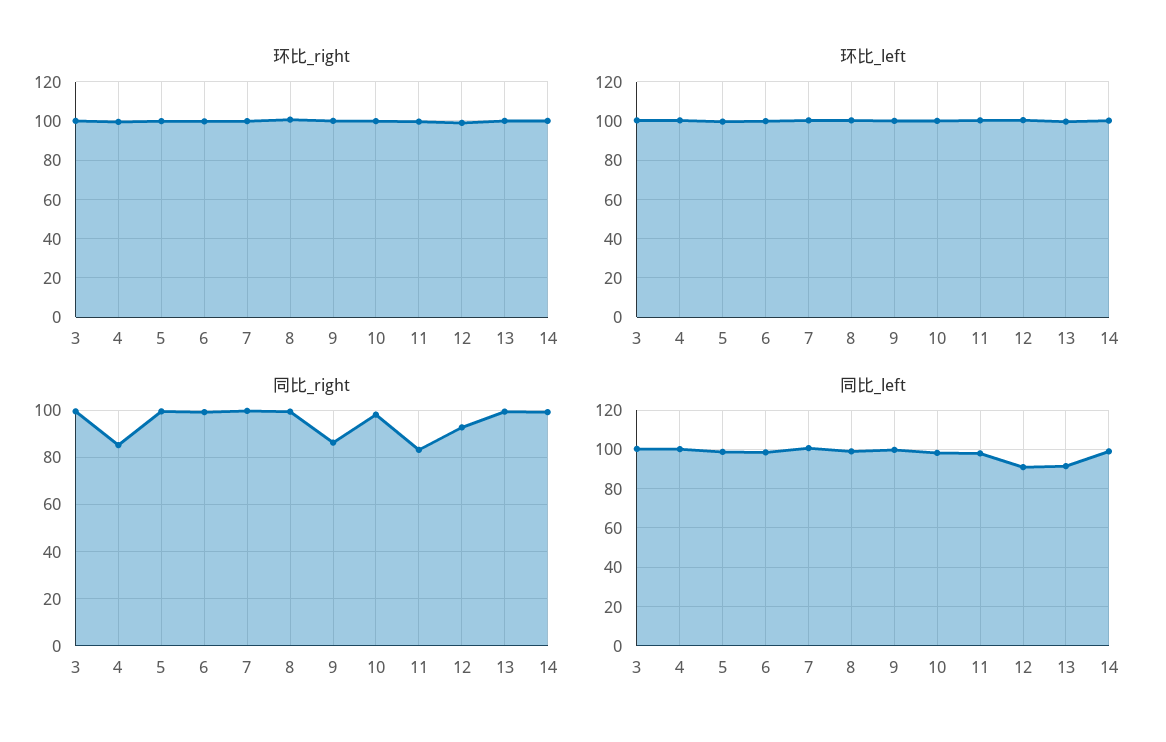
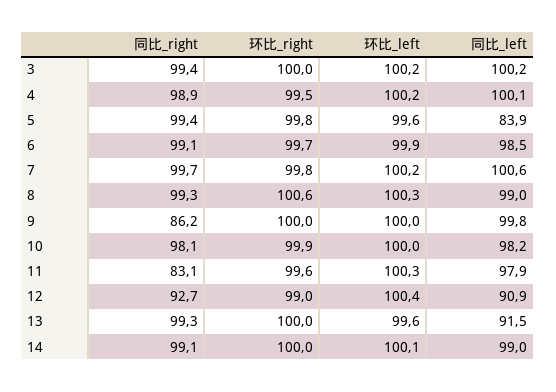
  {
    "环比_right": {
      "3": 100,
      "4": 99.5,
      "5": 99.8,
      "6": 99.7,
      "7": 99.8,
      "8": 100.6,
      "9": 100,
      "10": 99.9,
      "11": 99.6,
      "12": 99,
      "13": 100,
      "14": 100
    },
    "环比_left": {
      "3": 100.2,
      "4": 100.2,
      "5": 99.6,
      "6": 99.9,
      "7": 100.2,
      "8": 100.3,
      "9": 100,
      "10": 100,
      "11": 100.3,
      "12": 100.4,
      "13": 99.6,
      "14": 100.1
    },
    "同比_right": {
      "3": 99.4,
-     "4": 85,
+     "4": 98.9,
      "5": 99.4,
      "6": 99.1,
      "7": 99.7,
      "8": 99.3,
      "9": 86.2,
      "10": 98.1,
      "11": 83.1,
      "12": 92.7,
      "13": 99.3,
      "14": 99.1
    },
    "同比_left": {
      "3": 100.2,
      "4": 100.1,
-     "5": 100,
+     "5": 83.9,
      "6": 98.5,
      "7": 100.6,
      "8": 99,
      "9": 99.8,
      "10": 98.2,
      "11": 97.9,
      "12": 90.9,
      "13": 91.5,
      "14": 99
    }
  }

